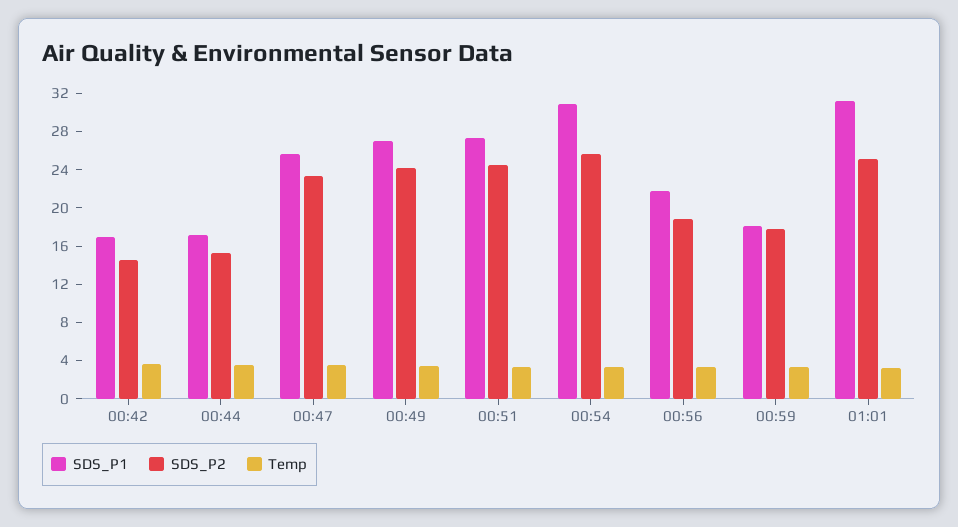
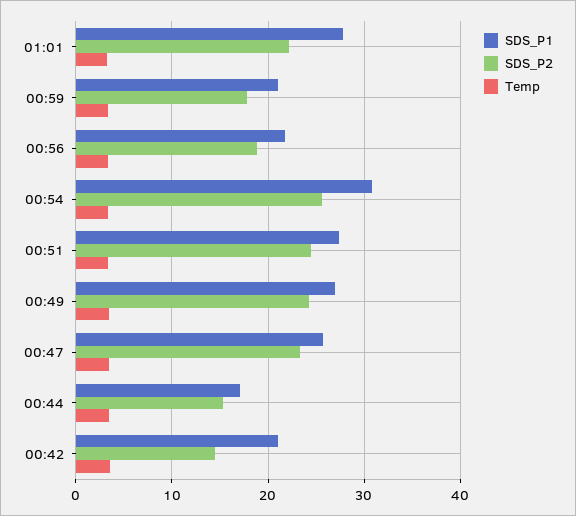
  {
    "SDS_P1": {
-     "00:42": 17,
+     "00:42": 21,
      "00:44": 17,
      "00:47": 26,
      "00:49": 27,
      "00:51": 27,
      "00:54": 31,
      "00:56": 22,
-     "00:59": 18,
+     "00:59": 21,
-     "01:01": 31
+     "01:01": 28
    },
    "SDS_P2": {
      "00:42": 15,
      "00:44": 15,
      "00:47": 23,
      "00:49": 24,
      "00:51": 25,
      "00:54": 26,
      "00:56": 19,
      "00:59": 18,
-     "01:01": 25
+     "01:01": 22
    },
    "Temp": {
      "00:42": 4,
      "00:44": 4,
      "00:47": 4,
      "00:49": 3,
      "00:51": 3,
      "00:54": 3,
      "00:56": 3,
      "00:59": 3,
      "01:01": 3
    }
  }

